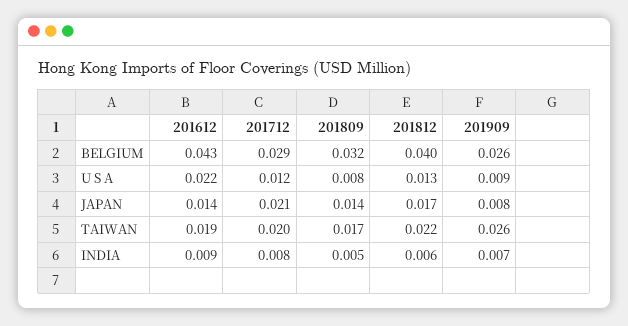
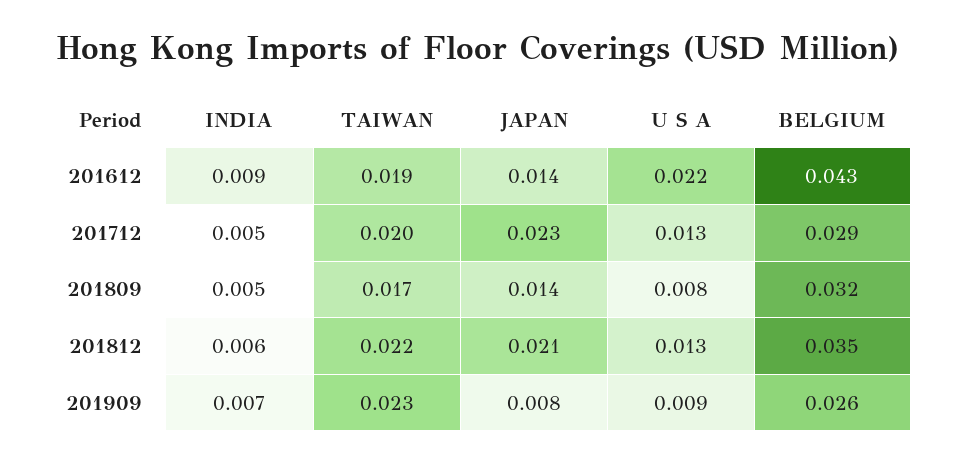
  {
    "201612": {
      "BELGIUM": 0.043,
      "U S A": 0.022,
      "JAPAN": 0.014,
      "TAIWAN": 0.019,
      "INDIA": 0.009
    },
    "201712": {
      "BELGIUM": 0.029,
-     "U S A": 0.012,
+     "U S A": 0.013,
-     "JAPAN": 0.021,
+     "JAPAN": 0.023,
      "TAIWAN": 0.02,
-     "INDIA": 0.008
+     "INDIA": 0.005
    },
    "201809": {
      "BELGIUM": 0.032,
      "U S A": 0.008,
      "JAPAN": 0.014,
      "TAIWAN": 0.017,
      "INDIA": 0.005
    },
    "201812": {
-     "BELGIUM": 0.04,
+     "BELGIUM": 0.035,
      "U S A": 0.013,
-     "JAPAN": 0.017,
+     "JAPAN": 0.021,
      "TAIWAN": 0.022,
      "INDIA": 0.006
    },
    "201909": {
      "BELGIUM": 0.026,
      "U S A": 0.009,
      "JAPAN": 0.008,
-     "TAIWAN": 0.026,
+     "TAIWAN": 0.023,
      "INDIA": 0.007
    }
  }

